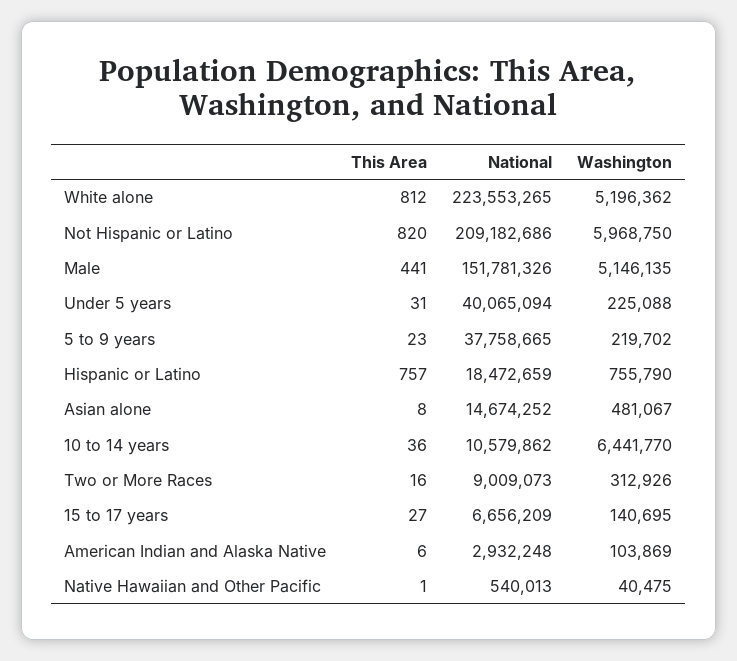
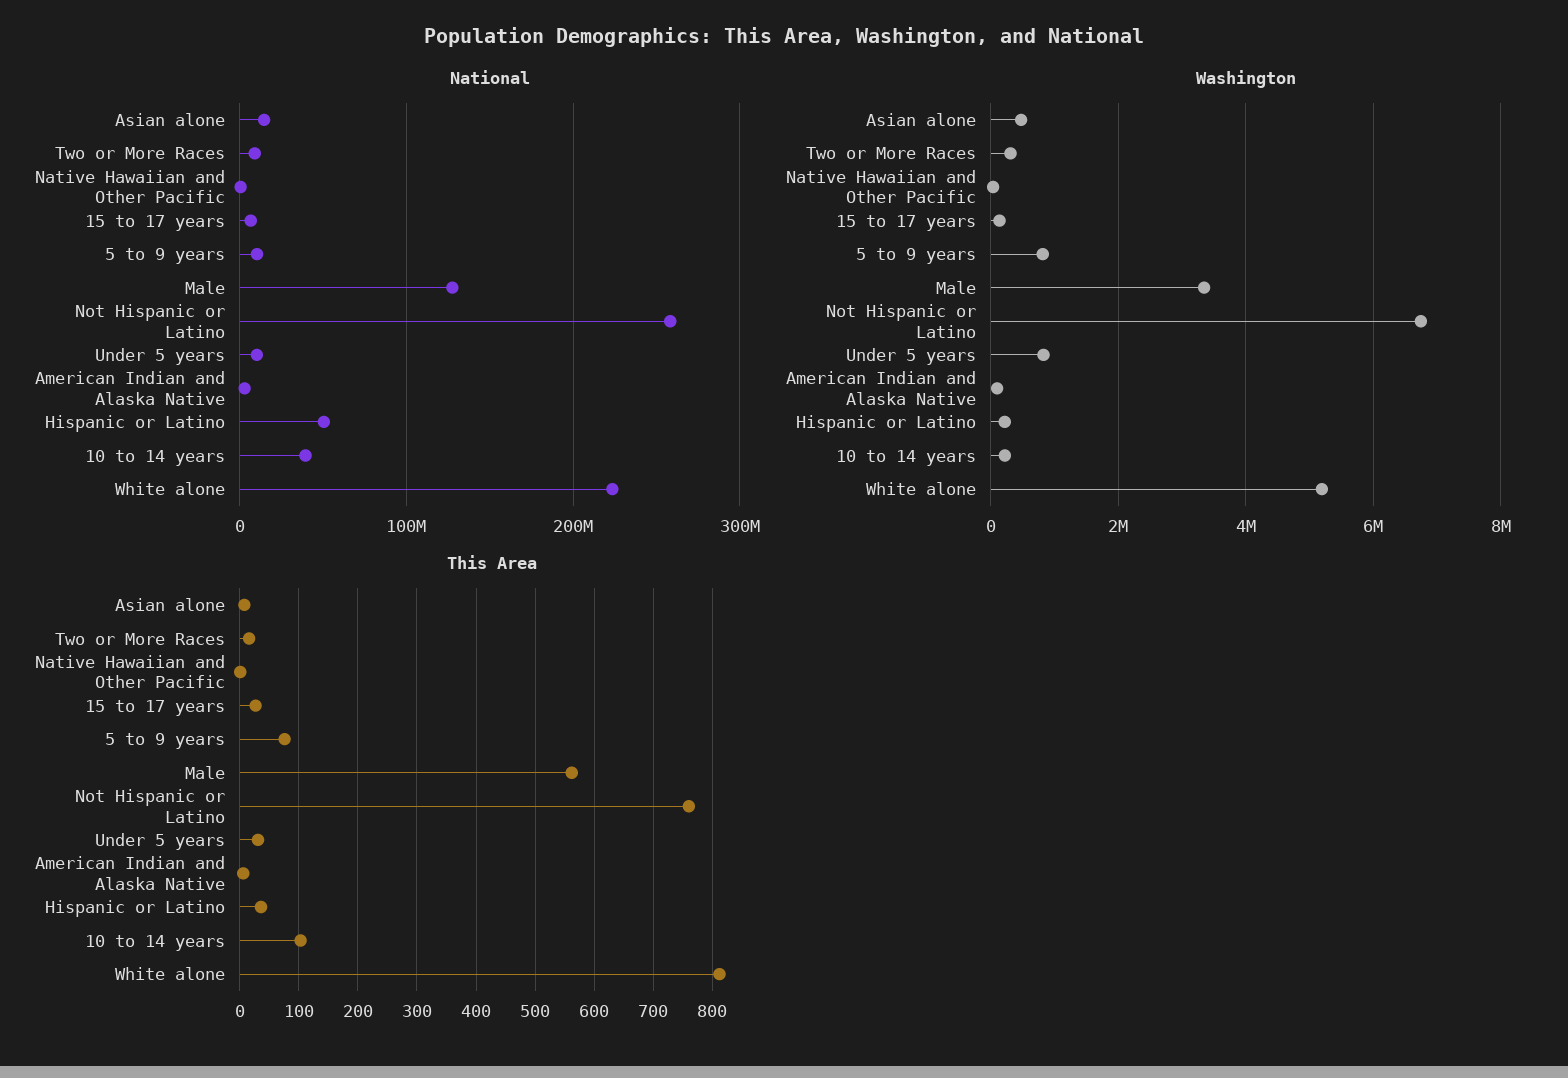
  {
    "This Area": {
      "White alone": 812,
-     "Not Hispanic or Latino": 820,
+     "Not Hispanic or Latino": 760,
-     "Male": 441,
+     "Male": 560,
      "Under 5 years": 31,
-     "5 to 9 years": 23,
+     "5 to 9 years": 80,
-     "Hispanic or Latino": 757,
+     "Hispanic or Latino": 40,
      "Asian alone": 8,
-     "10 to 14 years": 36,
+     "10 to 14 years": 100,
      "Two or More Races": 16,
      "15 to 17 years": 27,
      "American Indian and Alaska Native": 6,
      "Native Hawaiian and Other Pacific": 1
    },
    "National": {
      "White alone": 223553265,
-     "Not Hispanic or Latino": 209182686,
+     "Not Hispanic or Latino": 260000000,
-     "Male": 151781326,
+     "Male": 130000000,
-     "Under 5 years": 40065094,
+     "Under 5 years": 10000000,
-     "5 to 9 years": 37758665,
+     "5 to 9 years": 10000000,
-     "Hispanic or Latino": 18472659,
+     "Hispanic or Latino": 50000000,
      "Asian alone": 14674252,
-     "10 to 14 years": 10579862,
+     "10 to 14 years": 40000000,
      "Two or More Races": 9009073,
      "15 to 17 years": 6656209,
      "American Indian and Alaska Native": 2932248,
      "Native Hawaiian and Other Pacific": 540013
    },
    "Washington": {
      "White alone": 5196362,
-     "Not Hispanic or Latino": 5968750,
+     "Not Hispanic or Latino": 6800000,
-     "Male": 5146135,
+     "Male": 3400000,
-     "Under 5 years": 225088,
+     "Under 5 years": 800000,
-     "5 to 9 years": 219702,
+     "5 to 9 years": 800000,
-     "Hispanic or Latino": 755790,
+     "Hispanic or Latino": 200000,
      "Asian alone": 481067,
-     "10 to 14 years": 6441770,
+     "10 to 14 years": 200000,
      "Two or More Races": 312926,
      "15 to 17 years": 140695,
      "American Indian and Alaska Native": 103869,
      "Native Hawaiian and Other Pacific": 40475
    }
  }

